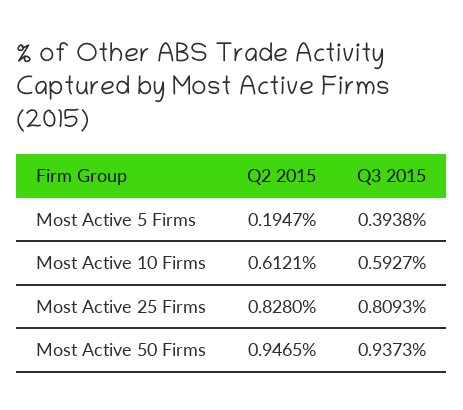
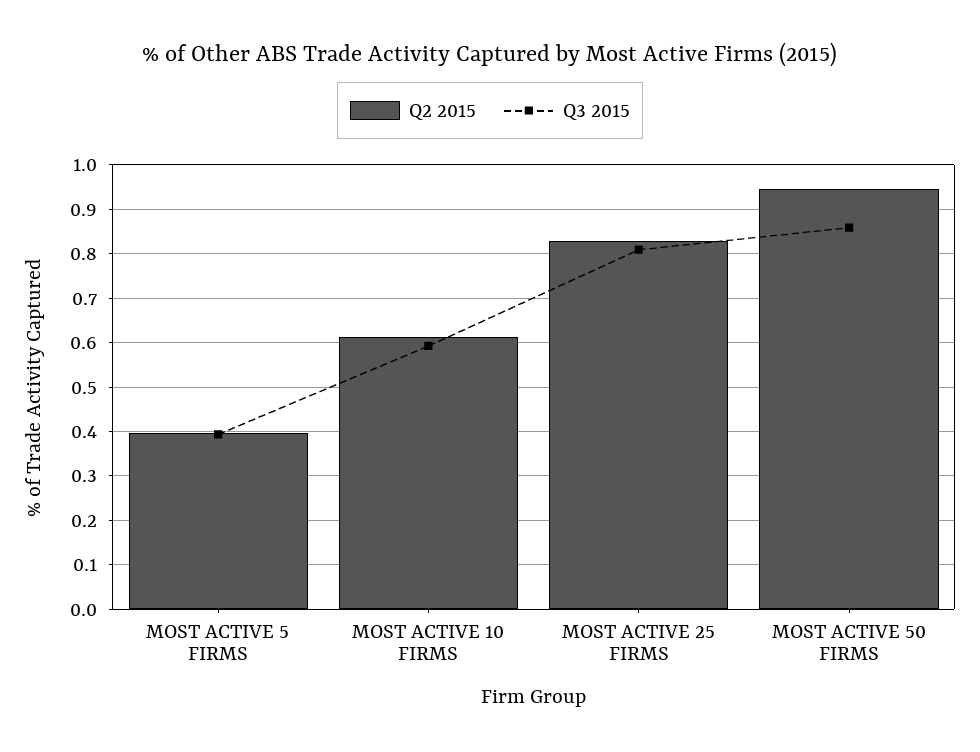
  {
    "Q2 2015": {
-     "Most Active 5 Firms": 0.1947,
+     "Most Active 5 Firms": 0.4,
      "Most Active 10 Firms": 0.6121,
      "Most Active 25 Firms": 0.828,
      "Most Active 50 Firms": 0.9465
    },
    "Q3 2015": {
      "Most Active 5 Firms": 0.3938,
      "Most Active 10 Firms": 0.5927,
      "Most Active 25 Firms": 0.8093,
-     "Most Active 50 Firms": 0.9373
+     "Most Active 50 Firms": 0.86
    }
  }

